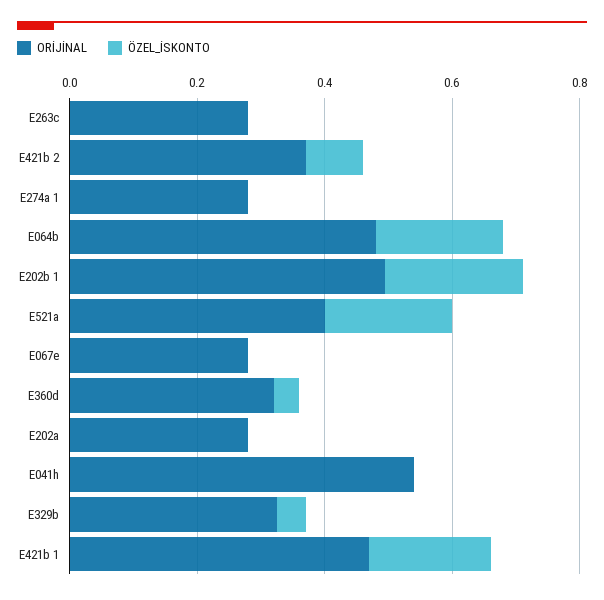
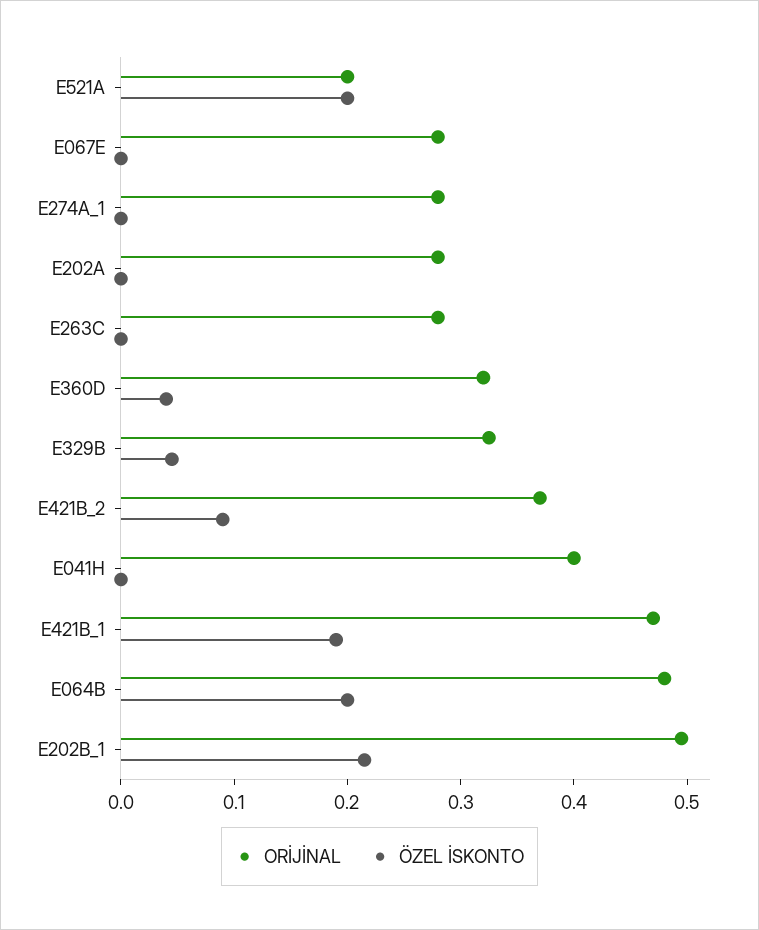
  {
    "ORİJİNAL": {
      "E263c": 0.28,
      "E421b 2": 0.38,
      "E274a 1": 0.28,
      "E064b": 0.48,
      "E202b 1": 0.5,
-     "E521a": 0.4,
+     "E521a": 0.2,
      "E067e": 0.28,
      "E360d": 0.32,
      "E202a": 0.28,
-     "E041h": 0.55,
+     "E041h": 0.4,
      "E329b": 0.32,
      "E421b 1": 0.48
    },
    "ÖZEL_İSKONTO": {
      "E263c": 0,
      "E421b 2": 0.1,
      "E274a 1": 0,
      "E064b": 0.2,
      "E202b 1": 0.22,
      "E521a": 0.2,
      "E067e": 0,
      "E360d": 0.04,
      "E202a": 0,
      "E041h": 0,
      "E329b": 0.04,
      "E421b 1": 0.2
    }
  }

